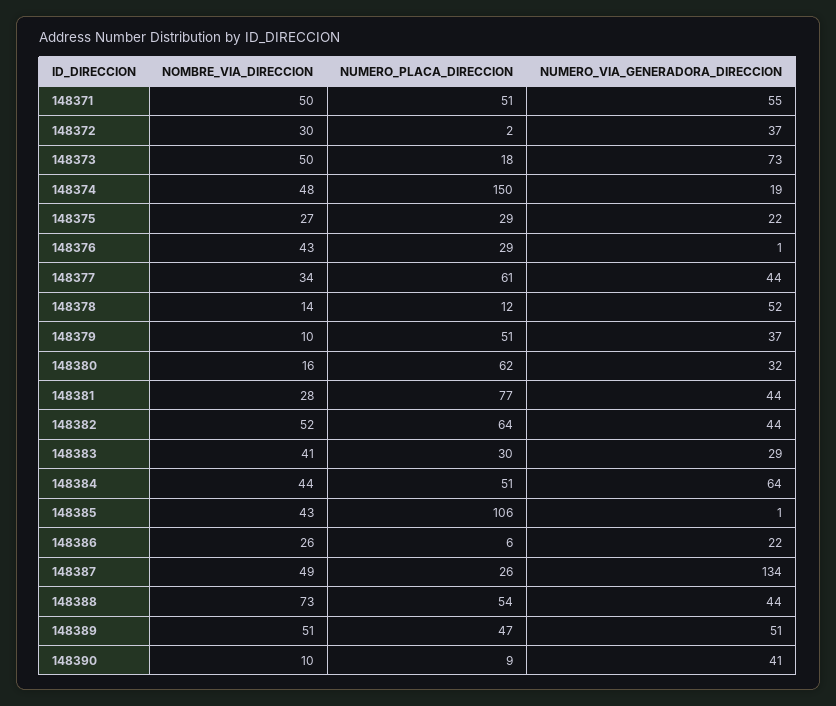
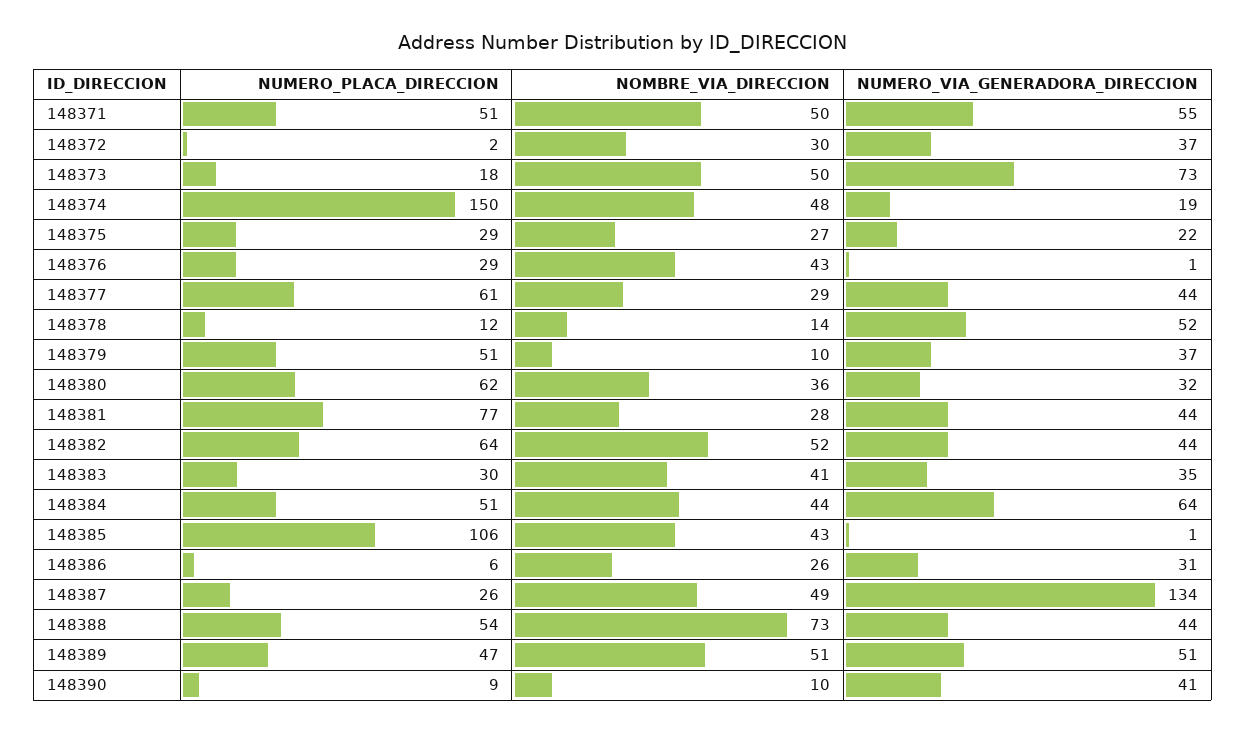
  {
    "NOMBRE_VIA_DIRECCION": {
      "148371": 50,
      "148372": 30,
      "148373": 50,
      "148374": 48,
      "148375": 27,
      "148376": 43,
-     "148377": 34,
+     "148377": 29,
      "148378": 14,
      "148379": 10,
-     "148380": 16,
+     "148380": 36,
      "148381": 28,
      "148382": 52,
      "148383": 41,
      "148384": 44,
      "148385": 43,
      "148386": 26,
      "148387": 49,
      "148388": 73,
      "148389": 51,
      "148390": 10
    },
    "NUMERO_PLACA_DIRECCION": {
      "148371": 51,
      "148372": 2,
      "148373": 18,
      "148374": 150,
      "148375": 29,
      "148376": 29,
      "148377": 61,
      "148378": 12,
      "148379": 51,
      "148380": 62,
      "148381": 77,
      "148382": 64,
      "148383": 30,
      "148384": 51,
      "148385": 106,
      "148386": 6,
      "148387": 26,
      "148388": 54,
      "148389": 47,
      "148390": 9
    },
    "NUMERO_VIA_GENERADORA_DIRECCION": {
      "148371": 55,
      "148372": 37,
      "148373": 73,
      "148374": 19,
      "148375": 22,
      "148376": 1,
      "148377": 44,
      "148378": 52,
      "148379": 37,
      "148380": 32,
      "148381": 44,
      "148382": 44,
-     "148383": 29,
+     "148383": 35,
      "148384": 64,
      "148385": 1,
-     "148386": 22,
+     "148386": 31,
      "148387": 134,
      "148388": 44,
      "148389": 51,
      "148390": 41
    }
  }

